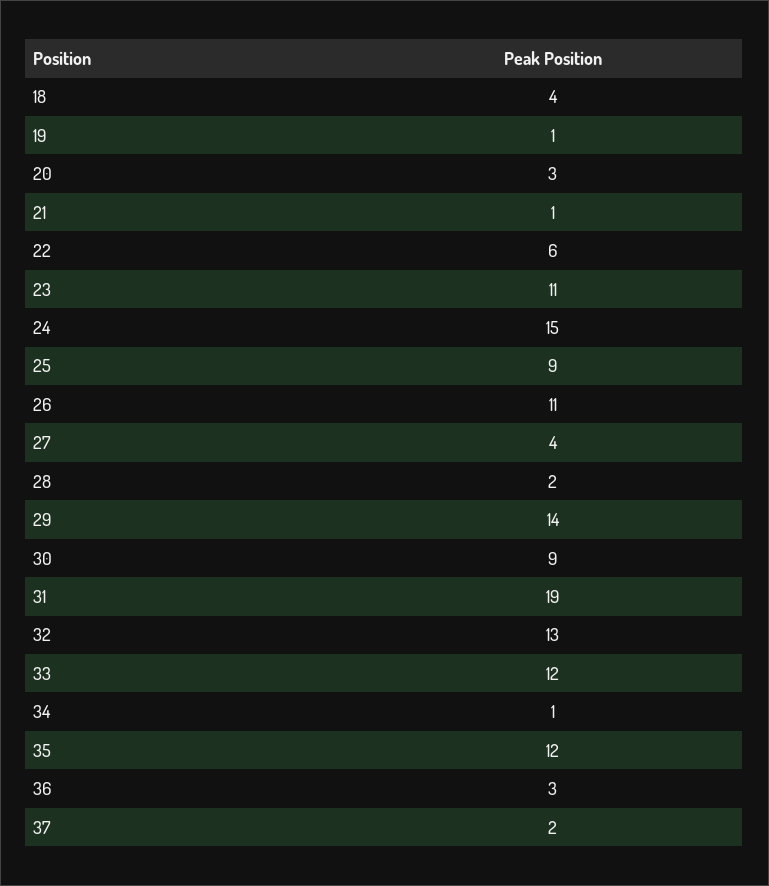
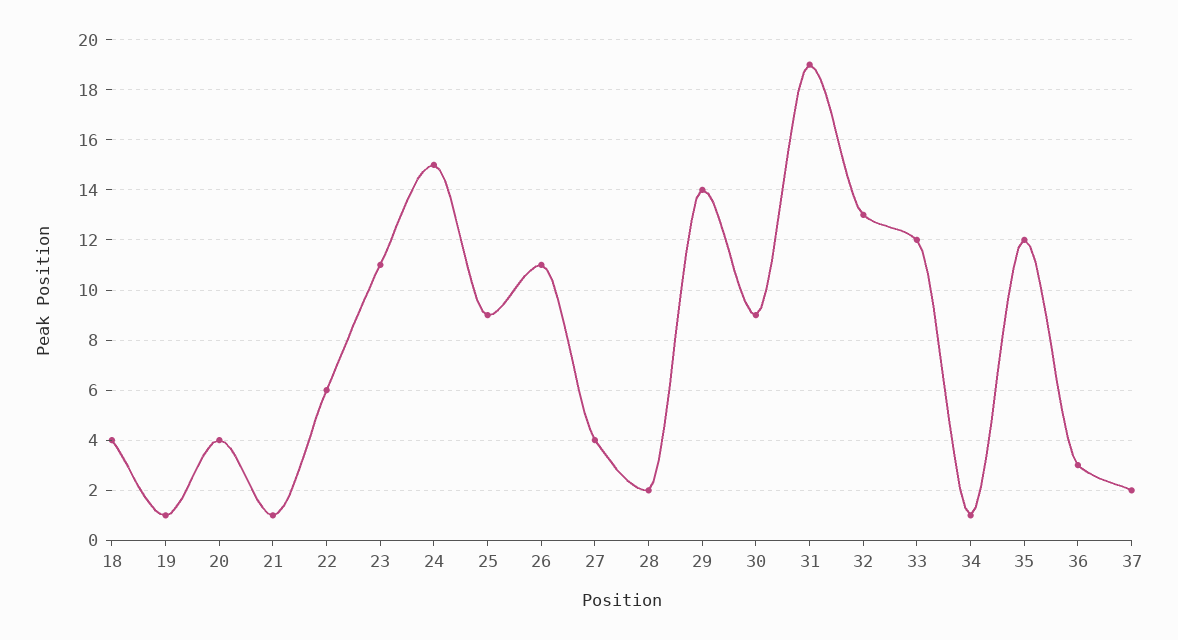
  {
    "18": 4,
    "19": 1,
-   "20": 3,
+   "20": 4,
    "21": 1,
    "22": 6,
    "23": 11,
    "24": 15,
    "25": 9,
    "26": 11,
    "27": 4,
    "28": 2,
    "29": 14,
    "30": 9,
    "31": 19,
    "32": 13,
    "33": 12,
    "34": 1,
    "35": 12,
    "36": 3,
    "37": 2
  }

